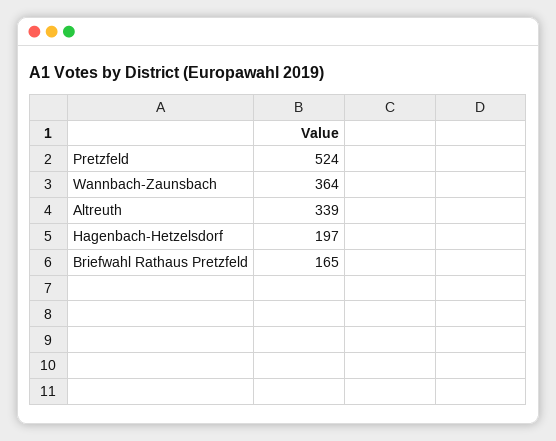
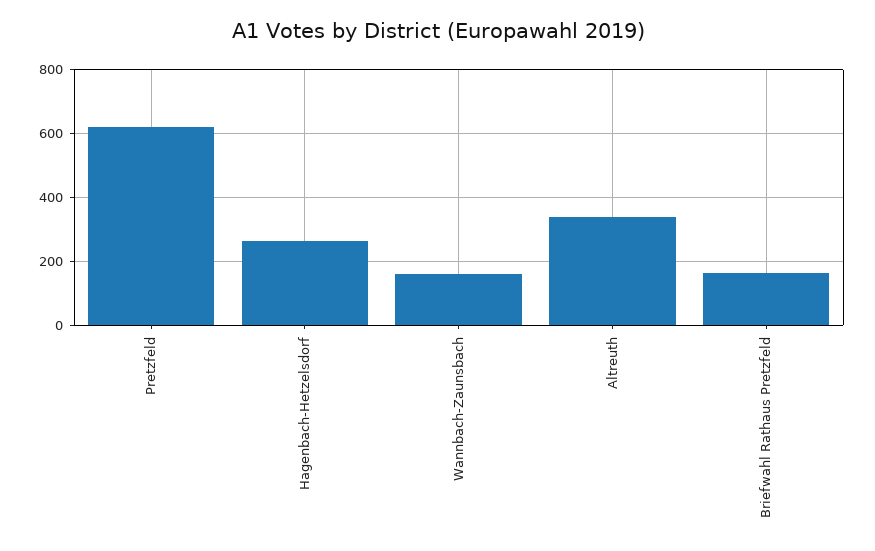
  {
-   "Pretzfeld": 524,
+   "Pretzfeld": 620,
-   "Wannbach-Zaunsbach": 364,
+   "Wannbach-Zaunsbach": 160,
    "Altreuth": 339,
-   "Hagenbach-Hetzelsdorf": 197,
+   "Hagenbach-Hetzelsdorf": 260,
    "Briefwahl Rathaus Pretzfeld": 165
  }

